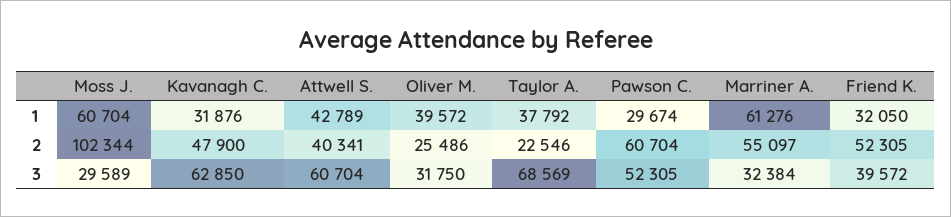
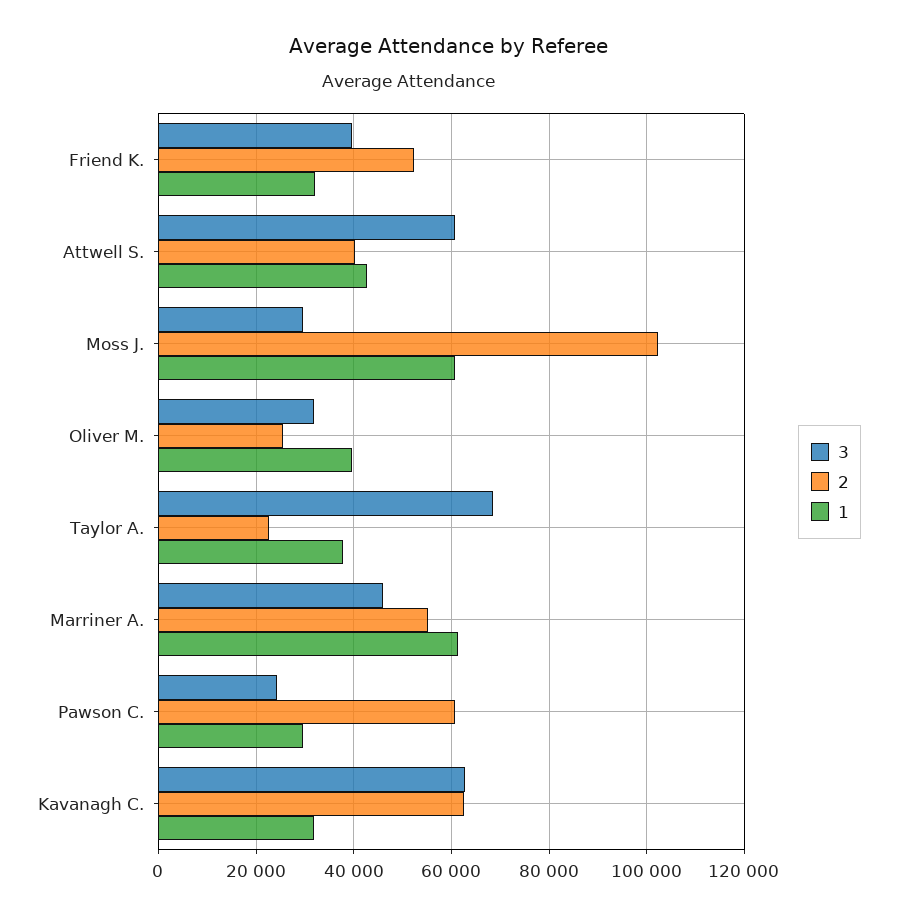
  {
    "1": {
      "Moss J.": 60704,
      "Kavanagh C.": 31876,
      "Attwell S.": 42789,
      "Oliver M.": 39572,
      "Taylor A.": 37792,
      "Pawson C.": 29674,
      "Marriner A.": 61276,
      "Friend K.": 32050
    },
    "2": {
      "Moss J.": 102344,
-     "Kavanagh C.": 47900,
+     "Kavanagh C.": 62000,
      "Attwell S.": 40341,
      "Oliver M.": 25486,
      "Taylor A.": 22546,
      "Pawson C.": 60704,
      "Marriner A.": 55097,
      "Friend K.": 52305
    },
    "3": {
      "Moss J.": 29589,
      "Kavanagh C.": 62850,
      "Attwell S.": 60704,
      "Oliver M.": 31750,
      "Taylor A.": 68569,
-     "Pawson C.": 52305,
+     "Pawson C.": 24000,
-     "Marriner A.": 32384,
+     "Marriner A.": 46000,
      "Friend K.": 39572
    }
  }

